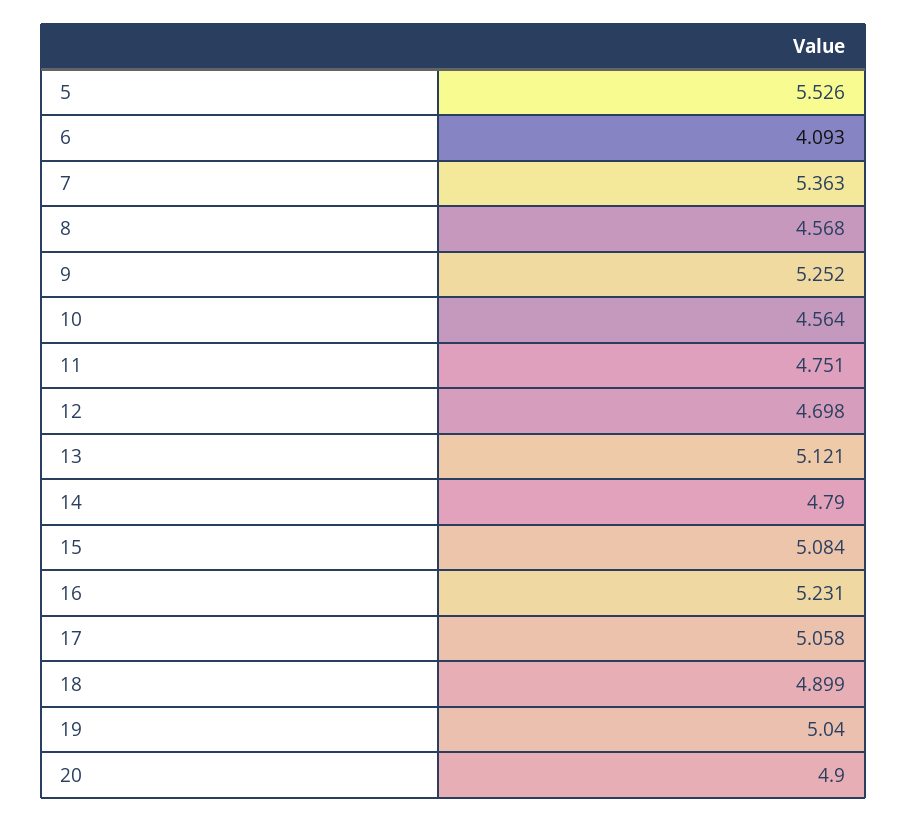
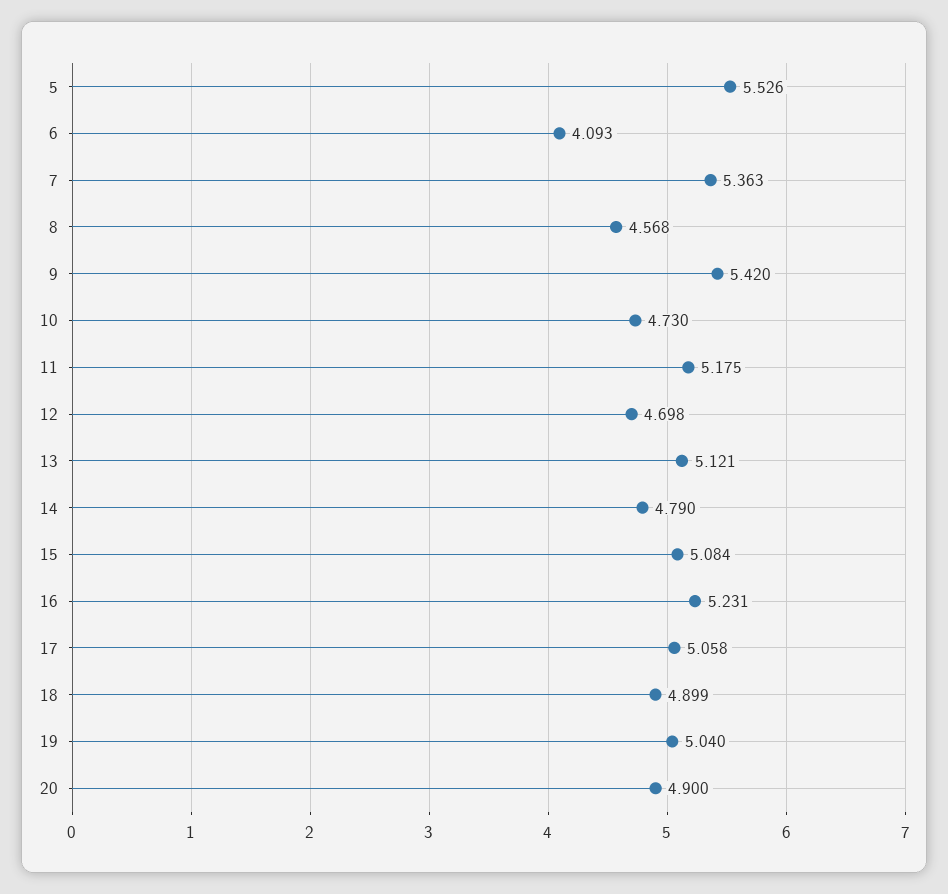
  {
    "5": 5.526,
    "6": 4.093,
    "7": 5.363,
    "8": 4.568,
-   "9": 5.252,
+   "9": 5.42,
-   "10": 4.564,
+   "10": 4.73,
-   "11": 4.751,
+   "11": 5.175,
    "12": 4.698,
    "13": 5.121,
    "14": 4.79,
    "15": 5.084,
    "16": 5.231,
    "17": 5.058,
    "18": 4.899,
    "19": 5.04,
    "20": 4.9
  }

